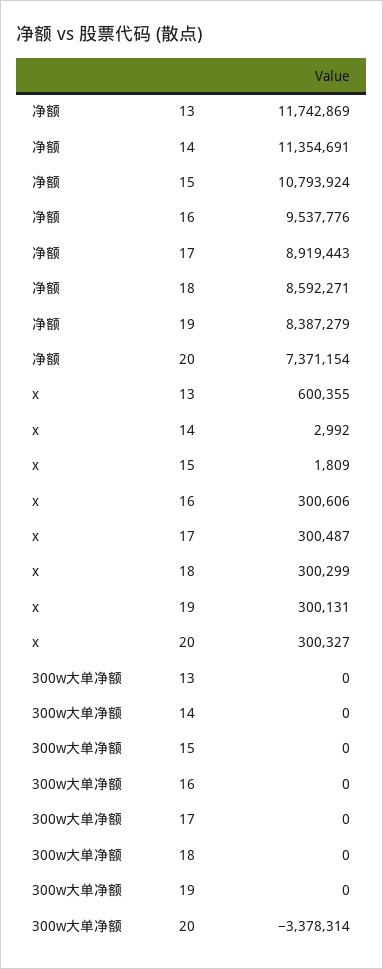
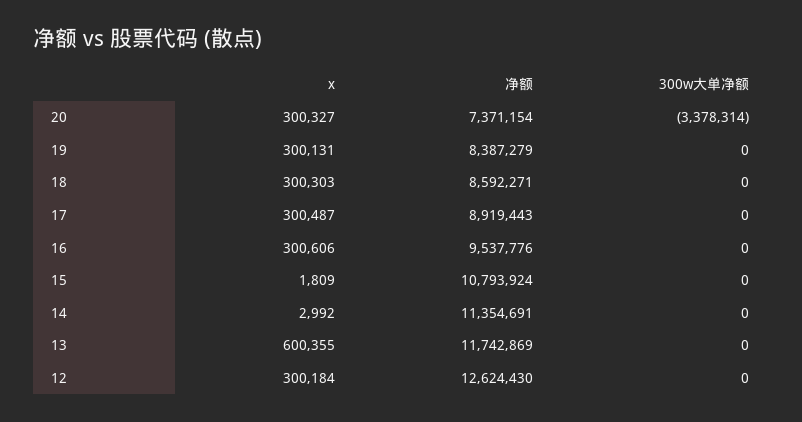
  {
    "净额": {
      "13": 11742869,
      "14": 11354691,
      "15": 10793924,
      "16": 9537776,
      "17": 8919443,
      "18": 8592271,
      "19": 8387279,
-     "20": 7371154
+     "20": 7371154,
+     "12": 12624430
    },
    "x": {
      "13": 600355,
      "14": 2992,
      "15": 1809,
      "16": 300606,
      "17": 300487,
-     "18": 300299,
+     "18": 300303,
      "19": 300131,
-     "20": 300327
+     "20": 300327,
+     "12": 300184
    },
    "300w大单净额": {
      "13": 0,
      "14": 0,
      "15": 0,
      "16": 0,
      "17": 0,
      "18": 0,
      "19": 0,
-     "20": -3378314
+     "20": -3378314,
+     "12": 0
    }
  }

